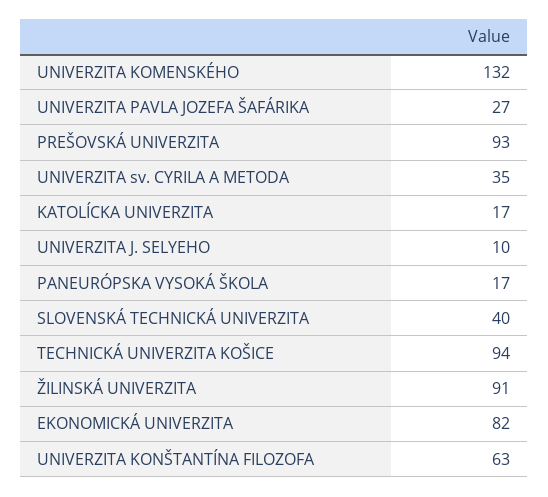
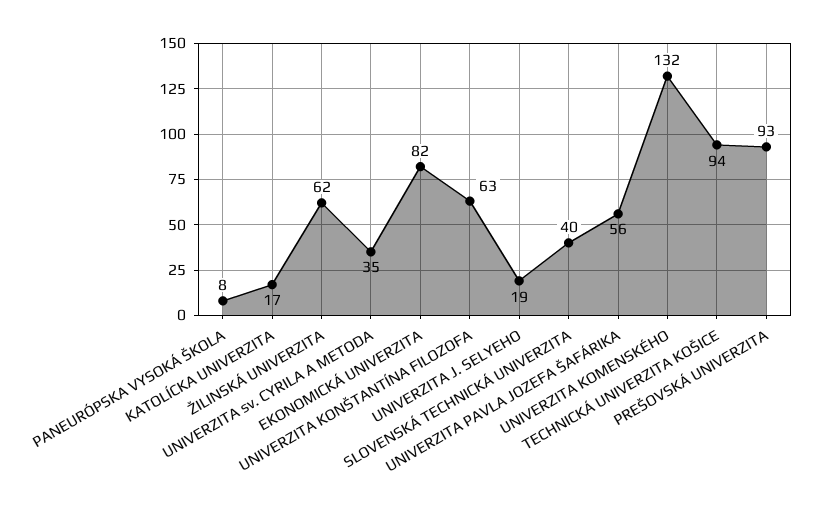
  {
    "UNIVERZITA KOMENSKÉHO": 132,
-   "UNIVERZITA PAVLA JOZEFA ŠAFÁRIKA": 27,
+   "UNIVERZITA PAVLA JOZEFA ŠAFÁRIKA": 56,
    "PREŠOVSKÁ UNIVERZITA": 93,
    "UNIVERZITA sv. CYRILA A METODA": 35,
    "KATOLÍCKA UNIVERZITA": 17,
-   "UNIVERZITA J. SELYEHO": 10,
+   "UNIVERZITA J. SELYEHO": 19,
-   "PANEURÓPSKA VYSOKÁ ŠKOLA": 17,
+   "PANEURÓPSKA VYSOKÁ ŠKOLA": 8,
    "SLOVENSKÁ TECHNICKÁ UNIVERZITA": 40,
    "TECHNICKÁ UNIVERZITA KOŠICE": 94,
-   "ŽILINSKÁ UNIVERZITA": 91,
+   "ŽILINSKÁ UNIVERZITA": 62,
    "EKONOMICKÁ UNIVERZITA": 82,
    "UNIVERZITA KONŠTANTÍNA FILOZOFA": 63
  }

